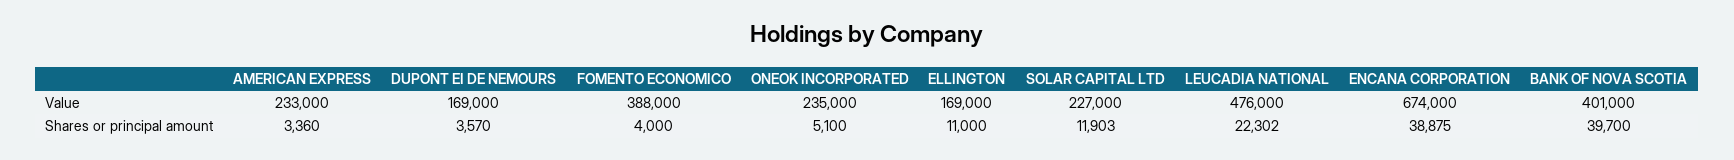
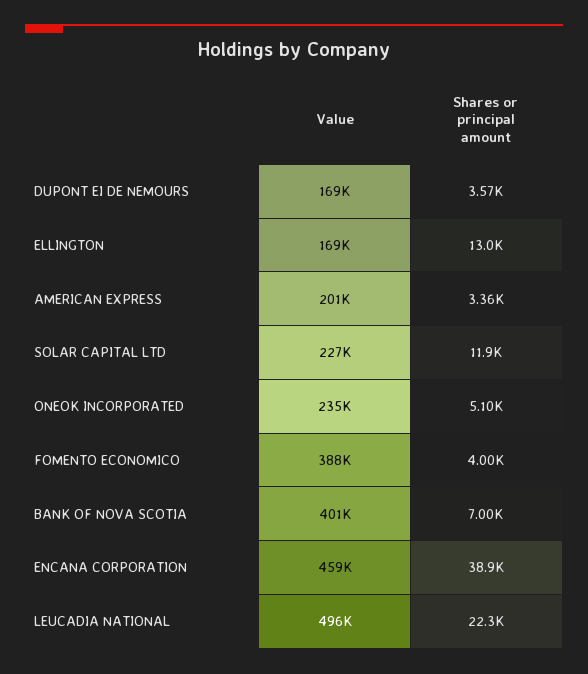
  {
    "AMERICAN EXPRESS": {
-     "Value": 233000,
+     "Value": 201000,
      "Shares or principal amount": 3360
    },
    "DUPONT EI DE NEMOURS": {
      "Value": 169000,
      "Shares or principal amount": 3570
    },
    "FOMENTO ECONOMICO": {
      "Value": 388000,
      "Shares or principal amount": 4000
    },
    "ONEOK INCORPORATED": {
      "Value": 235000,
      "Shares or principal amount": 5100
    },
    "ELLINGTON": {
      "Value": 169000,
-     "Shares or principal amount": 11000
+     "Shares or principal amount": 13000
    },
    "SOLAR CAPITAL LTD": {
      "Value": 227000,
      "Shares or principal amount": 11903
    },
    "LEUCADIA NATIONAL": {
-     "Value": 476000,
+     "Value": 496000,
      "Shares or principal amount": 22302
    },
    "ENCANA CORPORATION": {
-     "Value": 674000,
+     "Value": 459000,
      "Shares or principal amount": 38875
    },
    "BANK OF NOVA SCOTIA": {
      "Value": 401000,
-     "Shares or principal amount": 39700
+     "Shares or principal amount": 7000
    }
  }

